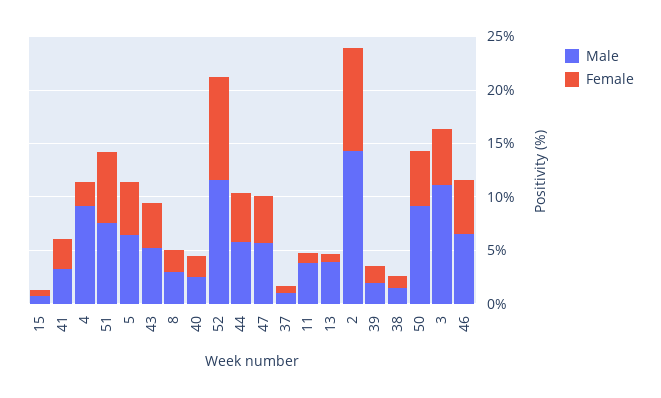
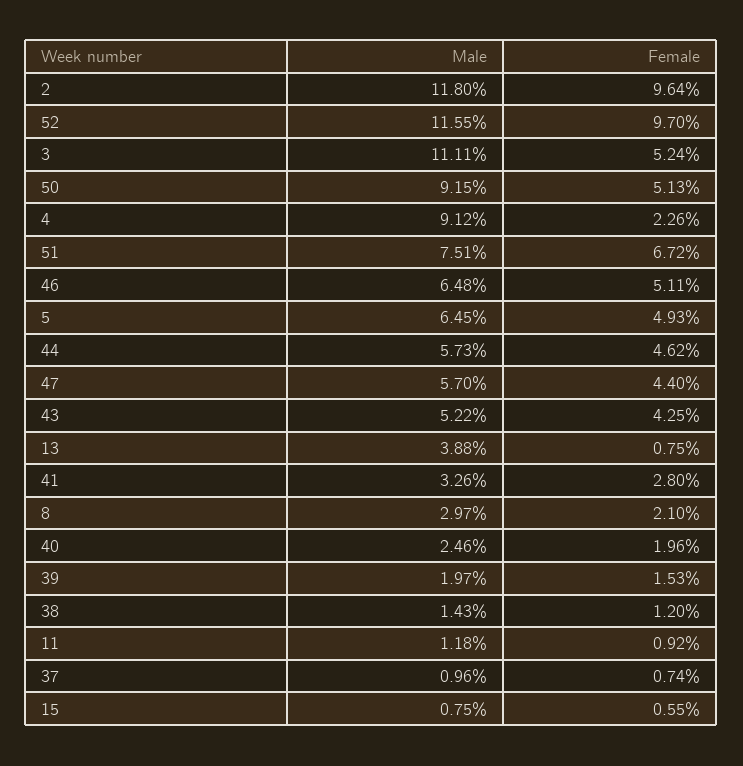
  {
    "Male": {
      "15": 0.75,
      "41": 3.26,
      "4": 9.12,
      "51": 7.51,
      "5": 6.45,
      "43": 5.22,
      "8": 2.97,
      "40": 2.46,
      "52": 11.55,
      "44": 5.73,
      "47": 5.7,
      "37": 0.96,
-     "11": 4,
+     "11": 1.18,
      "13": 3.88,
-     "2": 14,
+     "2": 11.8,
      "39": 1.97,
      "38": 1.43,
      "50": 9.15,
      "3": 11.11,
      "46": 6.48
    },
    "Female": {
      "15": 0.55,
      "41": 2.8,
      "4": 2.26,
      "51": 6.72,
      "5": 4.93,
      "43": 4.25,
      "8": 2.1,
      "40": 1.96,
      "52": 9.7,
      "44": 4.62,
      "47": 4.4,
      "37": 0.74,
      "11": 0.92,
      "13": 0.75,
      "2": 9.64,
      "39": 1.53,
      "38": 1.2,
      "50": 5.13,
      "3": 5.24,
      "46": 5.11
    }
  }

